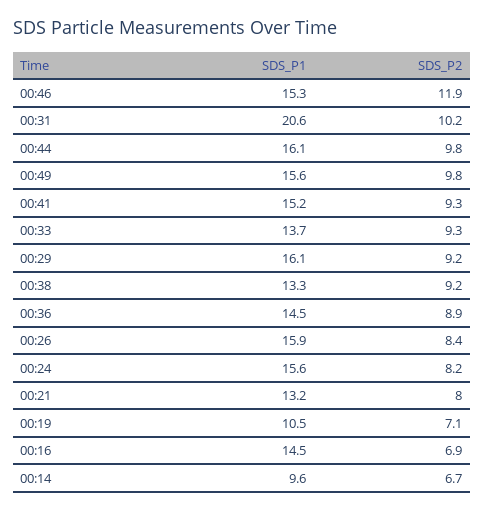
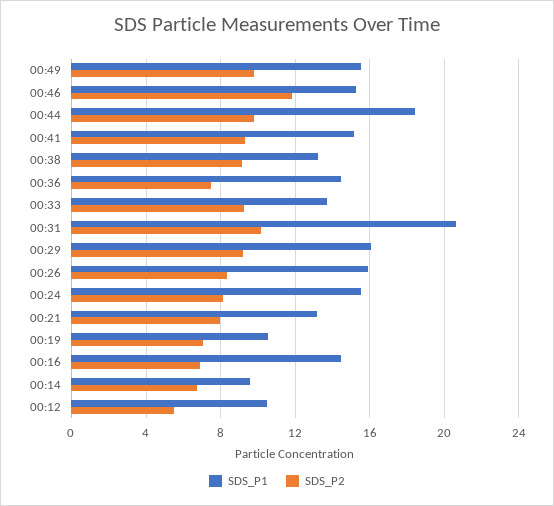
  {
    "SDS_P1": {
      "00:46": 15.3,
      "00:31": 20.6,
-     "00:44": 16.1,
+     "00:44": 18.5,
      "00:49": 15.6,
      "00:41": 15.2,
      "00:33": 13.7,
      "00:29": 16.1,
      "00:38": 13.3,
      "00:36": 14.5,
      "00:26": 15.9,
      "00:24": 15.6,
      "00:21": 13.2,
      "00:19": 10.5,
      "00:16": 14.5,
-     "00:14": 9.6
+     "00:14": 9.6,
+     "00:12": 10.5
    },
    "SDS_P2": {
      "00:46": 11.9,
      "00:31": 10.2,
      "00:44": 9.8,
      "00:49": 9.8,
      "00:41": 9.3,
      "00:33": 9.3,
      "00:29": 9.2,
      "00:38": 9.2,
-     "00:36": 8.9,
+     "00:36": 7.5,
      "00:26": 8.4,
      "00:24": 8.2,
      "00:21": 8,
      "00:19": 7.1,
      "00:16": 6.9,
-     "00:14": 6.7
+     "00:14": 6.7,
+     "00:12": 5.5
    }
  }

